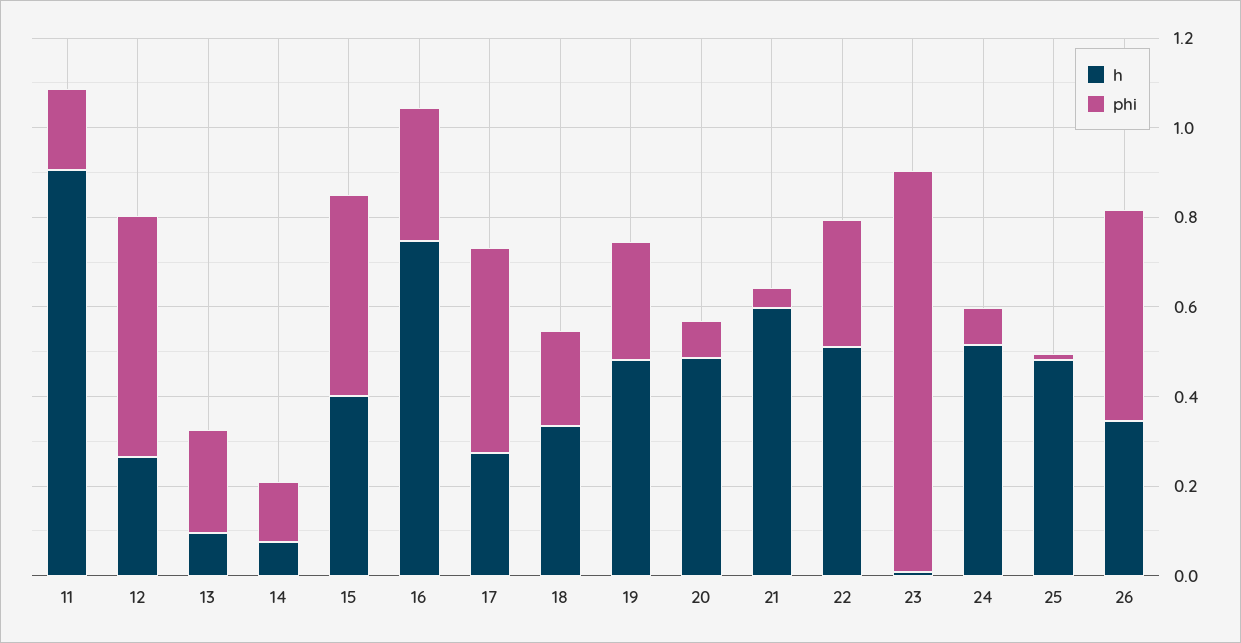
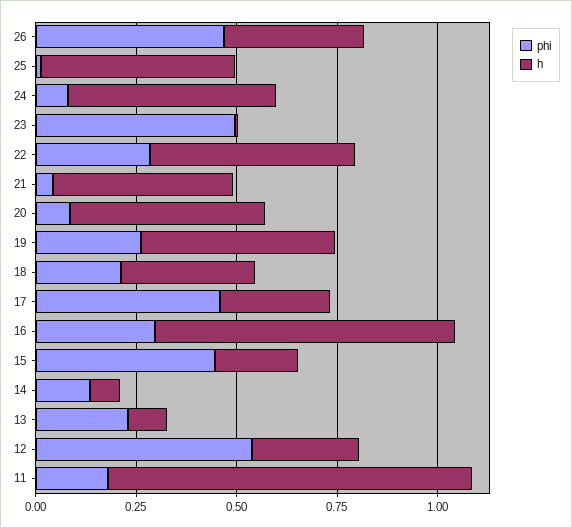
  {
    "h": {
      "11": 0.9,
      "12": 0.25,
      "13": 0.1,
      "14": 0.05,
-     "15": 0.4,
+     "15": 0.2,
      "16": 0.75,
      "17": 0.25,
      "18": 0.35,
      "19": 0.5,
      "20": 0.5,
-     "21": 0.6,
+     "21": 0.45,
      "22": 0.5,
      "23": 0,
      "24": 0.5,
      "25": 0.5,
      "26": 0.35
    },
    "phi": {
      "11": 0.2,
      "12": 0.55,
      "13": 0.25,
      "14": 0.15,
      "15": 0.45,
      "16": 0.3,
      "17": 0.45,
      "18": 0.2,
      "19": 0.25,
      "20": 0.1,
      "21": 0.05,
      "22": 0.3,
-     "23": 0.9,
+     "23": 0.5,
      "24": 0.1,
      "25": 0,
      "26": 0.45
    }
  }

